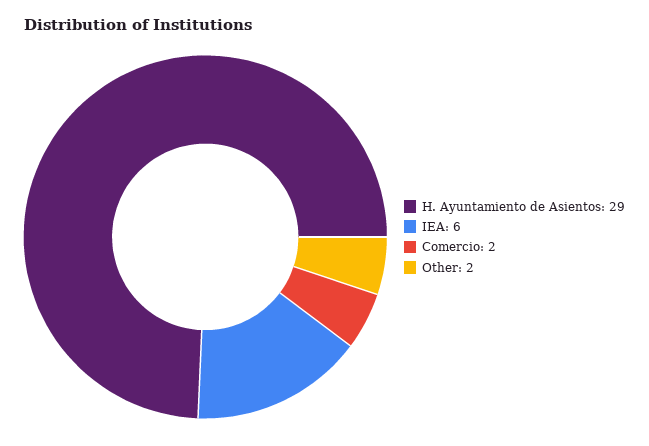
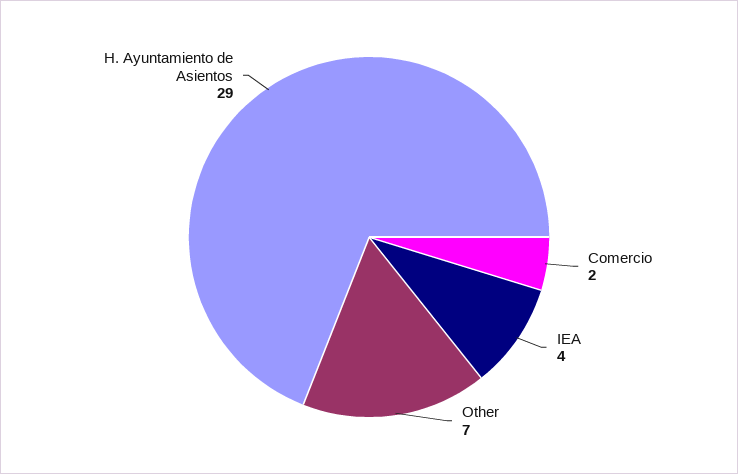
  {
    "H. Ayuntamiento de Asientos": 29,
-   "IEA": 6,
+   "IEA": 4,
    "Comercio": 2,
-   "Other": 2
+   "Other": 7
  }

